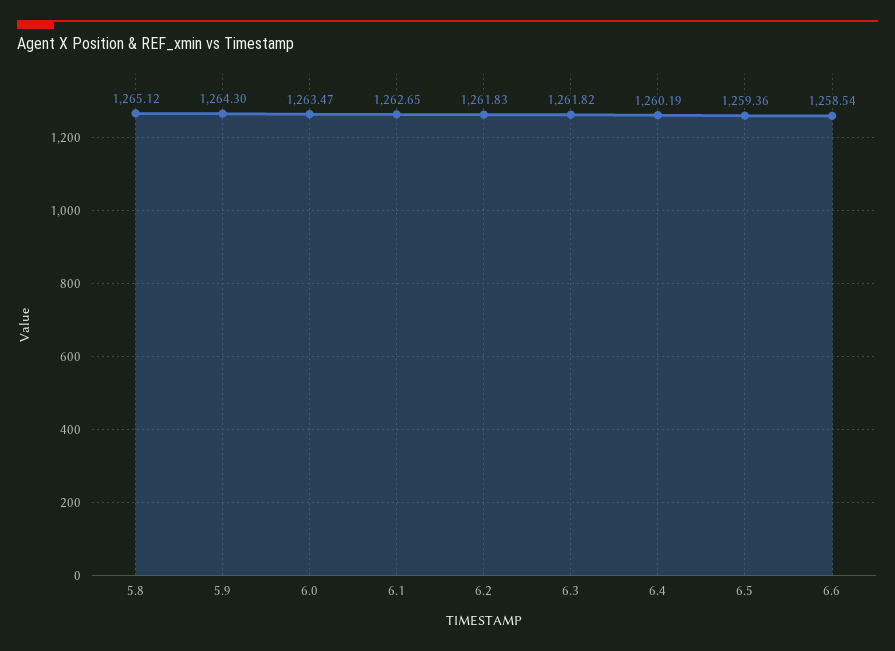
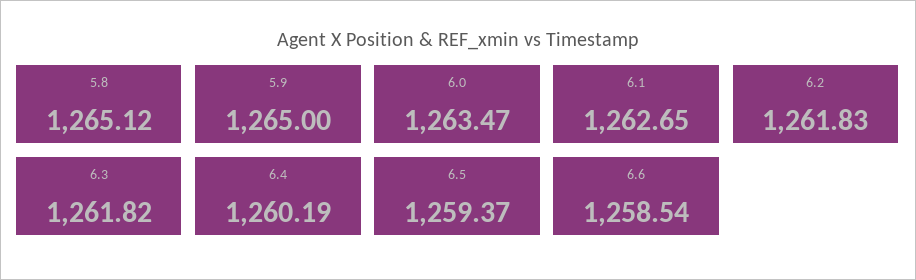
  {
    "5.8": 1265.12,
-   "5.9": 1264.3,
+   "5.9": 1265,
    "6.0": 1263.47,
    "6.1": 1262.65,
    "6.2": 1261.83,
    "6.3": 1261.82,
    "6.4": 1260.19,
-   "6.5": 1259.36,
+   "6.5": 1259.37,
    "6.6": 1258.54
  }

